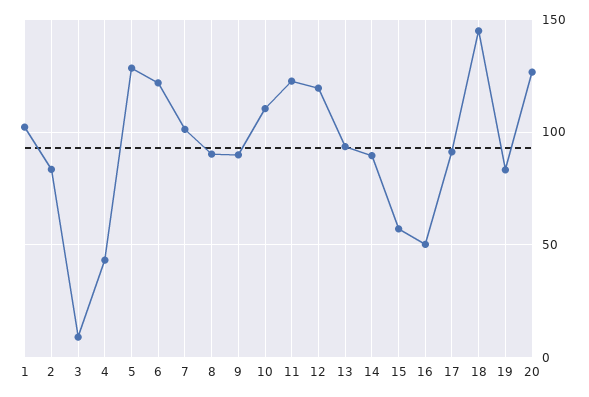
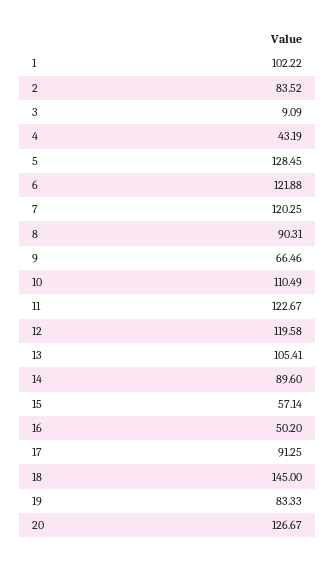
  {
    "1": 102.22,
    "2": 83.52,
    "3": 9.09,
    "4": 43.19,
    "5": 128.45,
    "6": 121.88,
-   "7": 100,
+   "7": 120.25,
    "8": 90.31,
-   "9": 90,
+   "9": 66.46,
    "10": 110.49,
    "11": 122.67,
    "12": 119.58,
-   "13": 95,
+   "13": 105.41,
    "14": 89.6,
    "15": 57.14,
    "16": 50.2,
    "17": 91.25,
    "18": 145,
    "19": 83.33,
    "20": 126.67
  }

